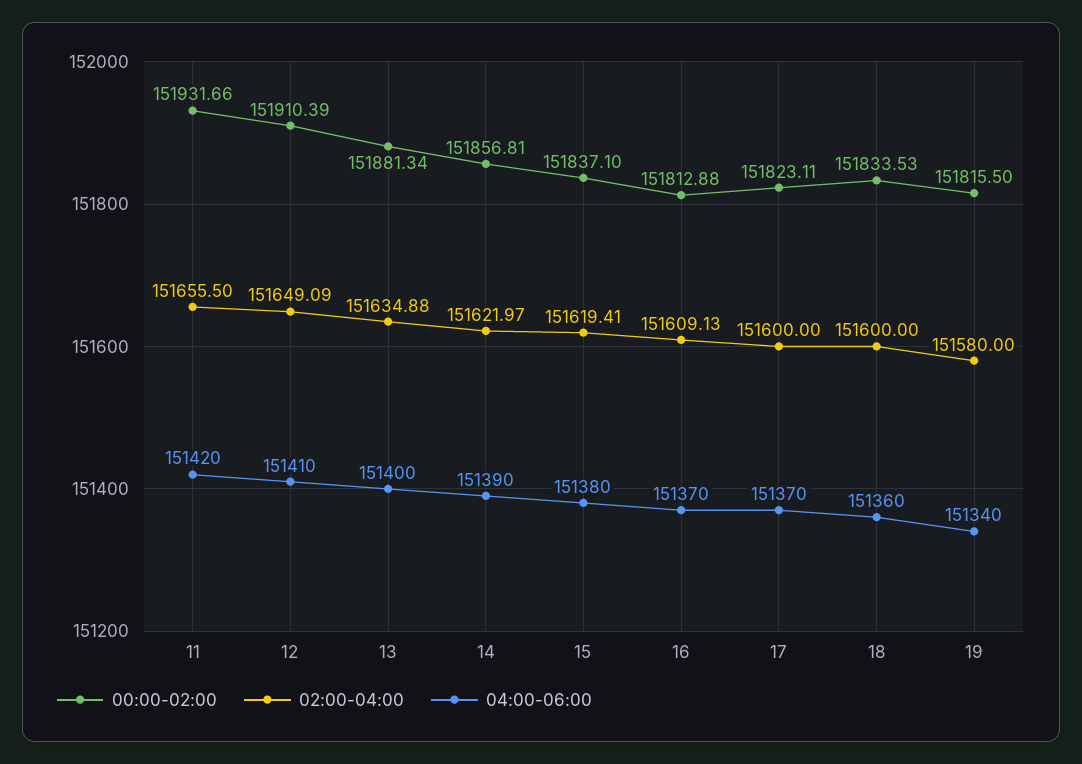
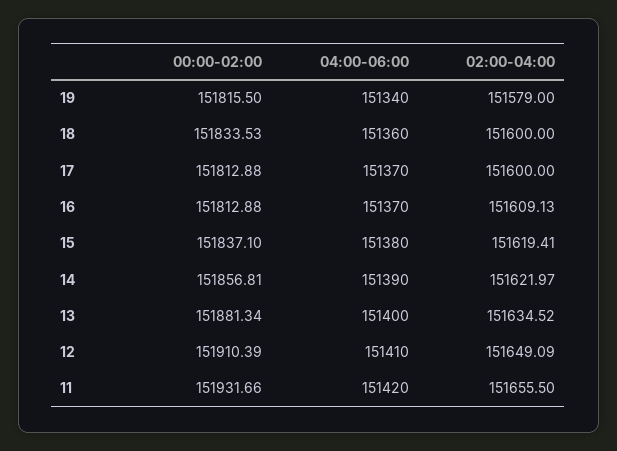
  {
    "00:00-02:00": {
      "11": 151931.66,
      "12": 151910.39,
      "13": 151881.34,
      "14": 151856.81,
      "15": 151837.1,
      "16": 151812.88,
-     "17": 151823.11,
+     "17": 151812.88,
      "18": 151833.53,
      "19": 151815.5
    },
    "02:00-04:00": {
      "11": 151655.5,
      "12": 151649.09,
-     "13": 151634.88,
+     "13": 151634.52,
      "14": 151621.97,
      "15": 151619.41,
      "16": 151609.13,
      "17": 151600,
      "18": 151600,
-     "19": 151580
+     "19": 151579
    },
    "04:00-06:00": {
      "11": 151420,
      "12": 151410,
      "13": 151400,
      "14": 151390,
      "15": 151380,
      "16": 151370,
      "17": 151370,
      "18": 151360,
      "19": 151340
    }
  }

